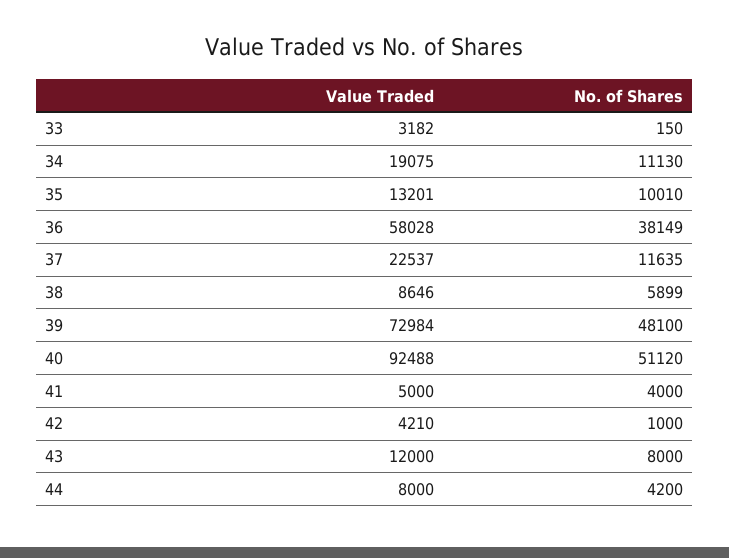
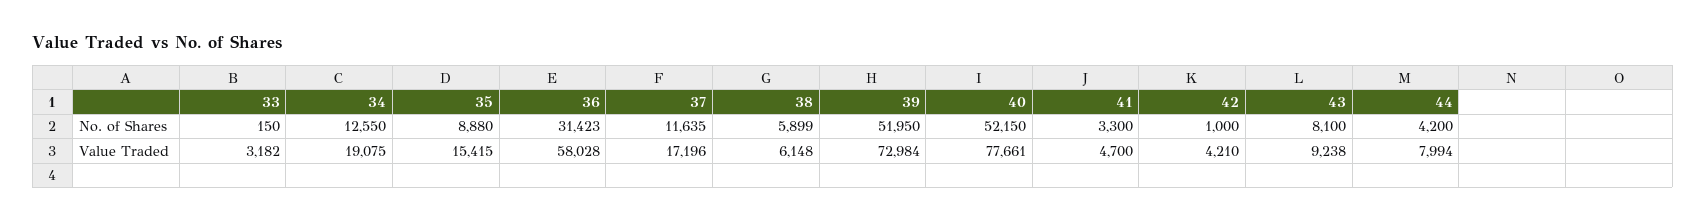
  {
    "Value Traded": {
      "33": 3182,
      "34": 19075,
-     "35": 13201,
+     "35": 15415,
      "36": 58028,
-     "37": 22537,
+     "37": 17196,
-     "38": 8646,
+     "38": 6148,
      "39": 72984,
-     "40": 92488,
+     "40": 77661,
-     "41": 5000,
+     "41": 4700,
      "42": 4210,
-     "43": 12000,
+     "43": 9238,
-     "44": 8000
+     "44": 7994
    },
    "No. of Shares": {
      "33": 150,
-     "34": 11130,
+     "34": 12550,
-     "35": 10010,
+     "35": 8880,
-     "36": 38149,
+     "36": 31423,
      "37": 11635,
      "38": 5899,
-     "39": 48100,
+     "39": 51950,
-     "40": 51120,
+     "40": 52150,
-     "41": 4000,
+     "41": 3300,
      "42": 1000,
-     "43": 8000,
+     "43": 8100,
      "44": 4200
    }
  }

